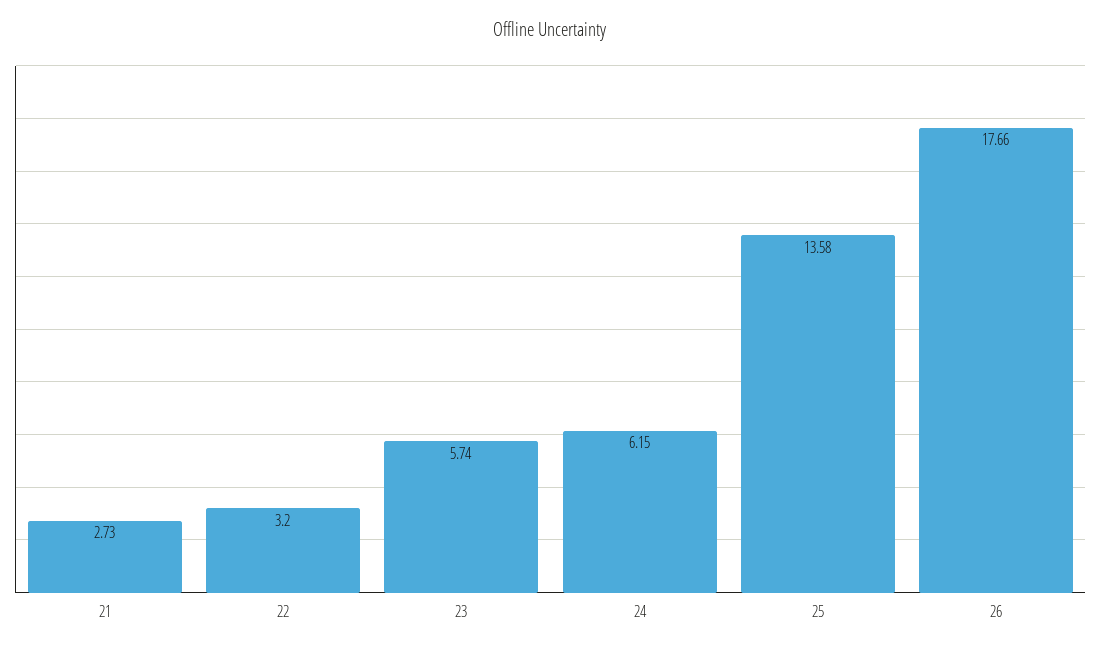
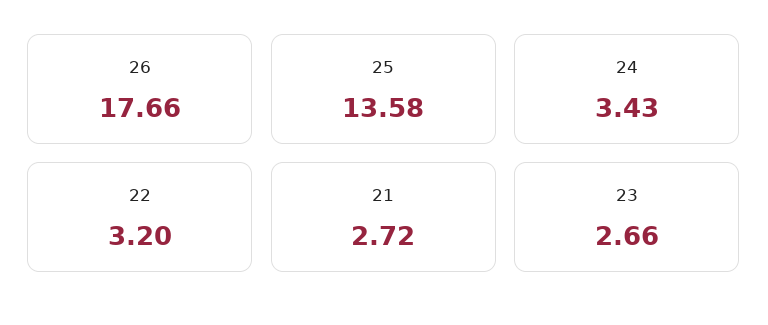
  {
-   "21": 2.73,
+   "21": 2.72,
    "22": 3.2,
-   "23": 5.74,
+   "23": 2.66,
-   "24": 6.15,
+   "24": 3.43,
    "25": 13.58,
    "26": 17.66
  }

